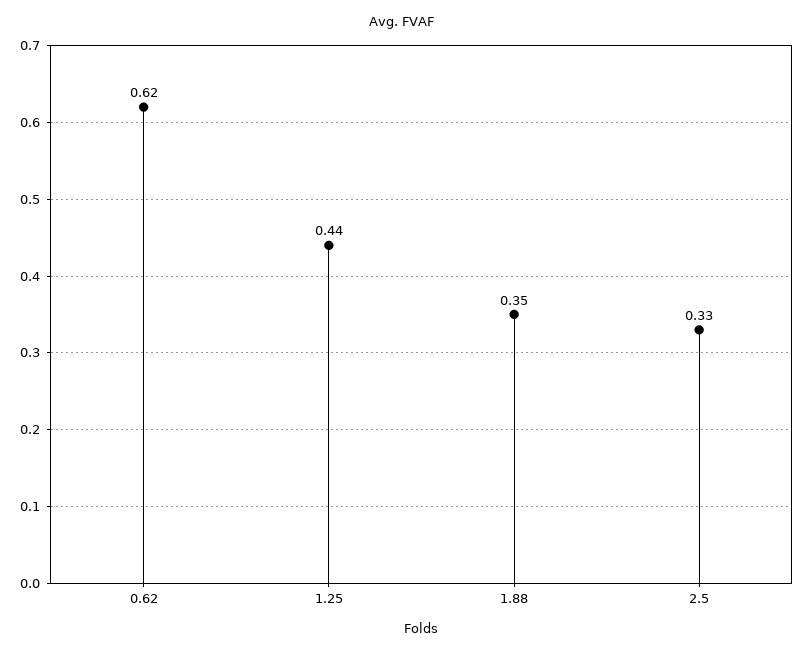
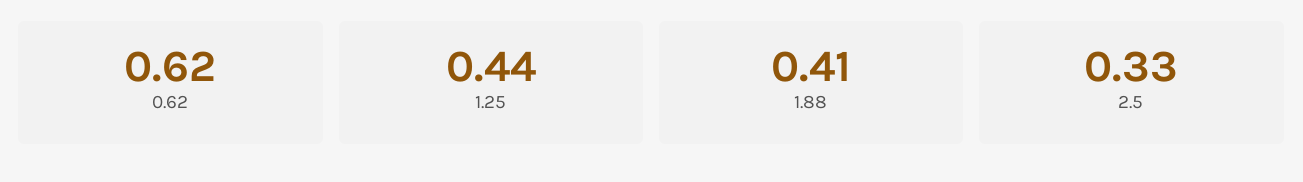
  {
    "0.62": 0.62,
    "1.25": 0.44,
-   "1.88": 0.35,
+   "1.88": 0.41,
    "2.5": 0.33
  }

